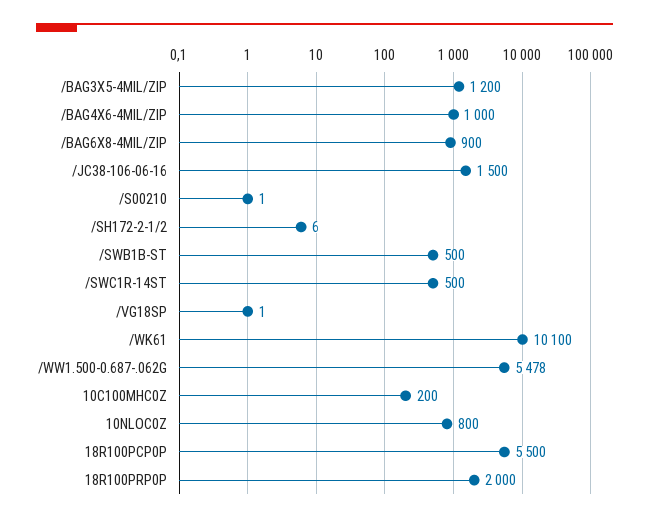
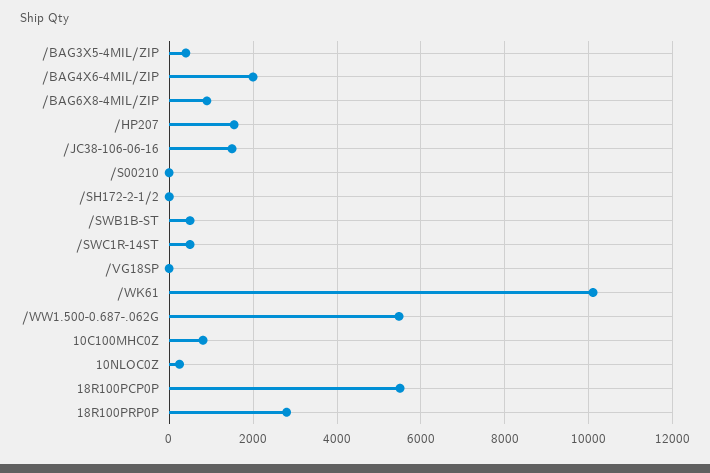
  {
-   "/BAG3X5-4MIL/ZIP": 1200,
+   "/BAG3X5-4MIL/ZIP": 400,
-   "/BAG4X6-4MIL/ZIP": 1000,
+   "/BAG4X6-4MIL/ZIP": 2000,
    "/BAG6X8-4MIL/ZIP": 900,
    "/JC38-106-06-16": 1500,
    "/S00210": 1,
    "/SH172-2-1/2": 6,
    "/SWB1B-ST": 500,
    "/SWC1R-14ST": 500,
    "/VG18SP": 1,
    "/WK61": 10100,
    "/WW1.500-0.687-.062G": 5478,
-   "10C100MHC0Z": 200,
+   "10C100MHC0Z": 800,
-   "10NLOC0Z": 800,
+   "10NLOC0Z": 200,
    "18R100PCP0P": 5500,
-   "18R100PRP0P": 2000
+   "18R100PRP0P": 2800,
+   "/HP207": 1600
  }

